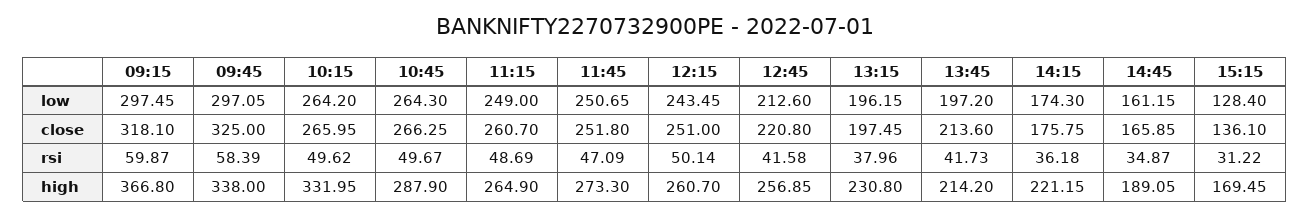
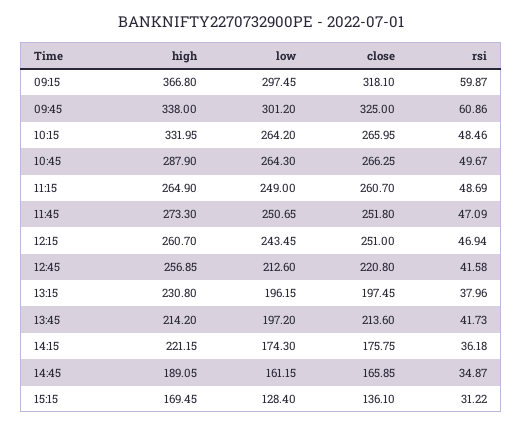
  {
    "09:15": {
      "low": 297.45,
      "close": 318.1,
      "rsi": 59.87,
      "high": 366.8
    },
    "09:45": {
-     "low": 297.05,
+     "low": 301.2,
      "close": 325,
-     "rsi": 58.39,
+     "rsi": 60.86,
      "high": 338
    },
    "10:15": {
      "low": 264.2,
      "close": 265.95,
-     "rsi": 49.62,
+     "rsi": 48.46,
      "high": 331.95
    },
    "10:45": {
      "low": 264.3,
      "close": 266.25,
      "rsi": 49.67,
      "high": 287.9
    },
    "11:15": {
      "low": 249,
      "close": 260.7,
      "rsi": 48.69,
      "high": 264.9
    },
    "11:45": {
      "low": 250.65,
      "close": 251.8,
      "rsi": 47.09,
      "high": 273.3
    },
    "12:15": {
      "low": 243.45,
      "close": 251,
-     "rsi": 50.14,
+     "rsi": 46.94,
      "high": 260.7
    },
    "12:45": {
      "low": 212.6,
      "close": 220.8,
      "rsi": 41.58,
      "high": 256.85
    },
    "13:15": {
      "low": 196.15,
      "close": 197.45,
      "rsi": 37.96,
      "high": 230.8
    },
    "13:45": {
      "low": 197.2,
      "close": 213.6,
      "rsi": 41.73,
      "high": 214.2
    },
    "14:15": {
      "low": 174.3,
      "close": 175.75,
      "rsi": 36.18,
      "high": 221.15
    },
    "14:45": {
      "low": 161.15,
      "close": 165.85,
      "rsi": 34.87,
      "high": 189.05
    },
    "15:15": {
      "low": 128.4,
      "close": 136.1,
      "rsi": 31.22,
      "high": 169.45
    }
  }

